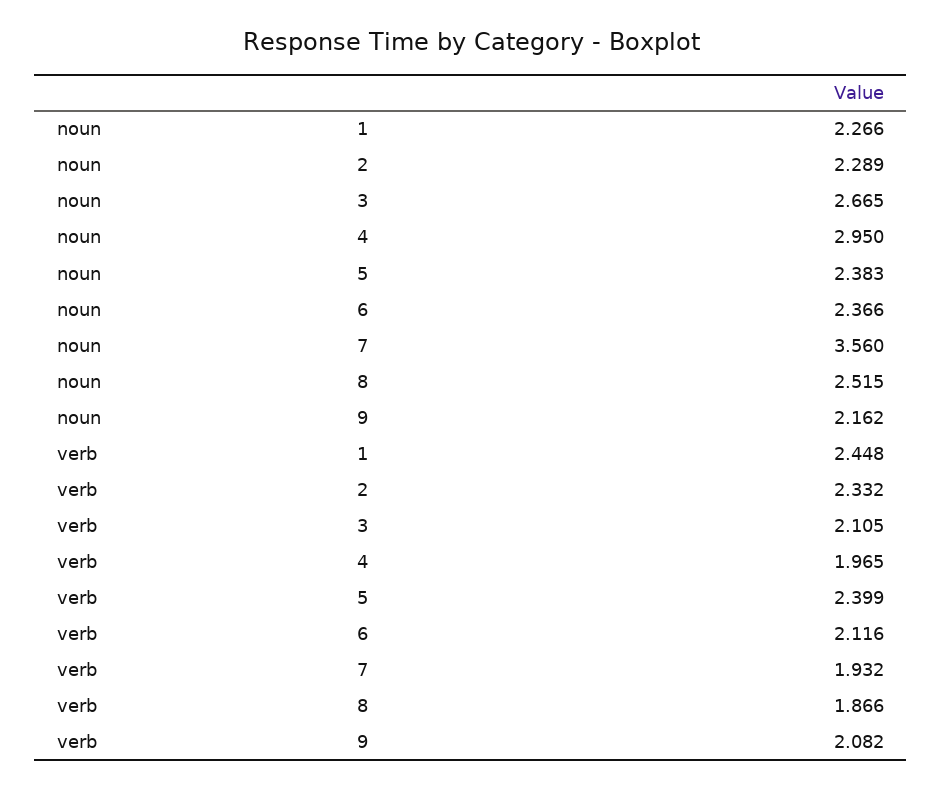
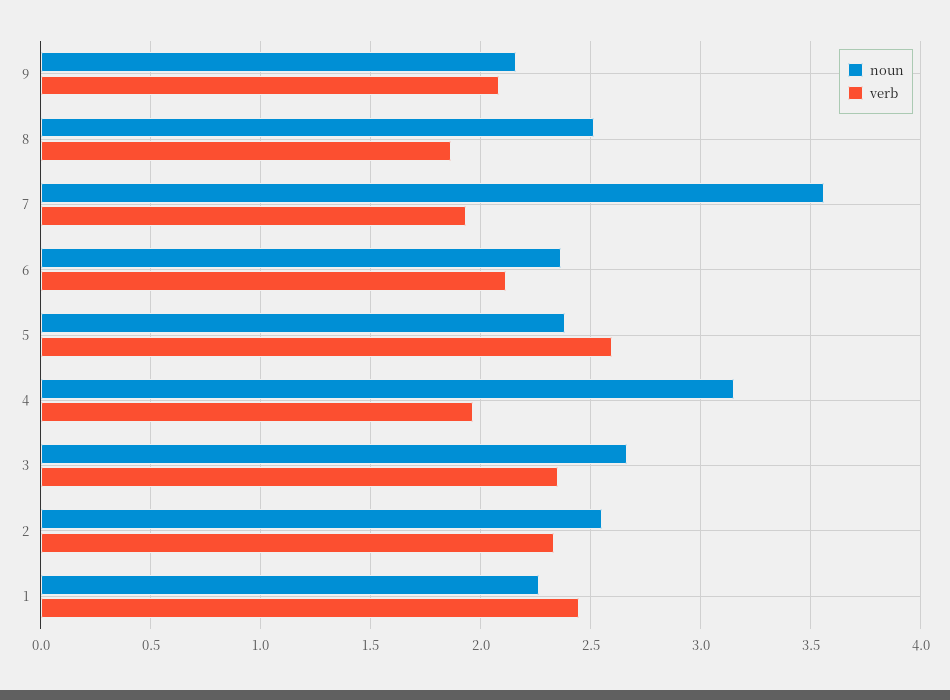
  {
    "noun": {
      "1": 2.266,
-     "2": 2.289,
+     "2": 2.55,
      "3": 2.665,
-     "4": 2.95,
+     "4": 3.15,
      "5": 2.383,
      "6": 2.366,
      "7": 3.56,
      "8": 2.515,
      "9": 2.162
    },
    "verb": {
      "1": 2.448,
      "2": 2.332,
-     "3": 2.105,
+     "3": 2.35,
      "4": 1.965,
-     "5": 2.399,
+     "5": 2.6,
      "6": 2.116,
      "7": 1.932,
      "8": 1.866,
      "9": 2.082
    }
  }

